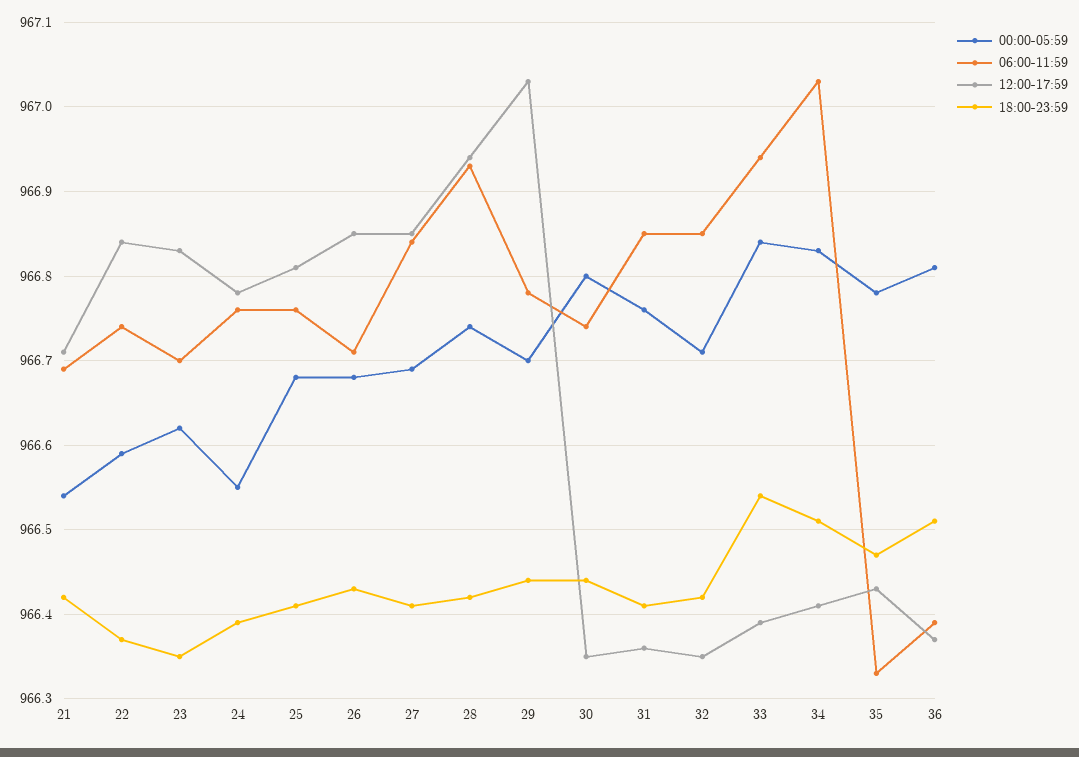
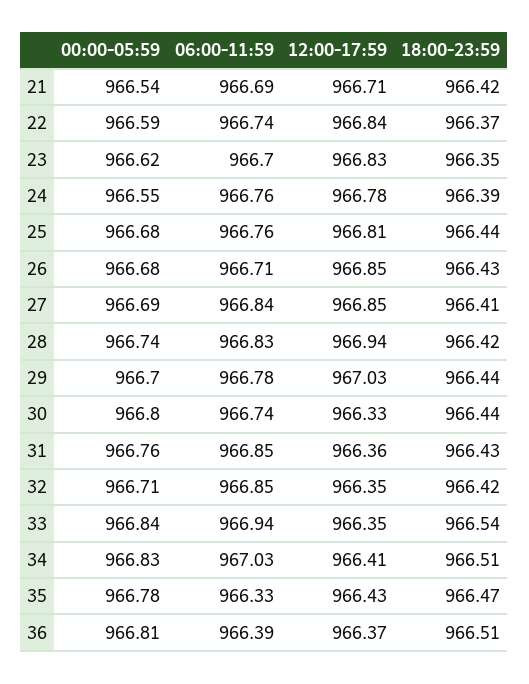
  {
    "00:00-05:59": {
      "21": 966.54,
      "22": 966.59,
      "23": 966.62,
      "24": 966.55,
      "25": 966.68,
      "26": 966.68,
      "27": 966.69,
      "28": 966.74,
      "29": 966.7,
      "30": 966.8,
      "31": 966.76,
      "32": 966.71,
      "33": 966.84,
      "34": 966.83,
      "35": 966.78,
      "36": 966.81
    },
    "06:00-11:59": {
      "21": 966.69,
      "22": 966.74,
      "23": 966.7,
      "24": 966.76,
      "25": 966.76,
      "26": 966.71,
      "27": 966.84,
-     "28": 966.93,
+     "28": 966.83,
      "29": 966.78,
      "30": 966.74,
      "31": 966.85,
      "32": 966.85,
      "33": 966.94,
      "34": 967.03,
      "35": 966.33,
      "36": 966.39
    },
    "12:00-17:59": {
      "21": 966.71,
      "22": 966.84,
      "23": 966.83,
      "24": 966.78,
      "25": 966.81,
      "26": 966.85,
      "27": 966.85,
      "28": 966.94,
      "29": 967.03,
-     "30": 966.35,
+     "30": 966.33,
      "31": 966.36,
      "32": 966.35,
-     "33": 966.39,
+     "33": 966.35,
      "34": 966.41,
      "35": 966.43,
      "36": 966.37
    },
    "18:00-23:59": {
      "21": 966.42,
      "22": 966.37,
      "23": 966.35,
      "24": 966.39,
-     "25": 966.41,
+     "25": 966.44,
      "26": 966.43,
      "27": 966.41,
      "28": 966.42,
      "29": 966.44,
      "30": 966.44,
-     "31": 966.41,
+     "31": 966.43,
      "32": 966.42,
      "33": 966.54,
      "34": 966.51,
      "35": 966.47,
      "36": 966.51
    }
  }

